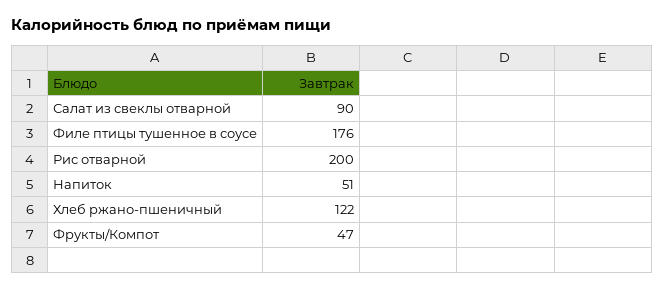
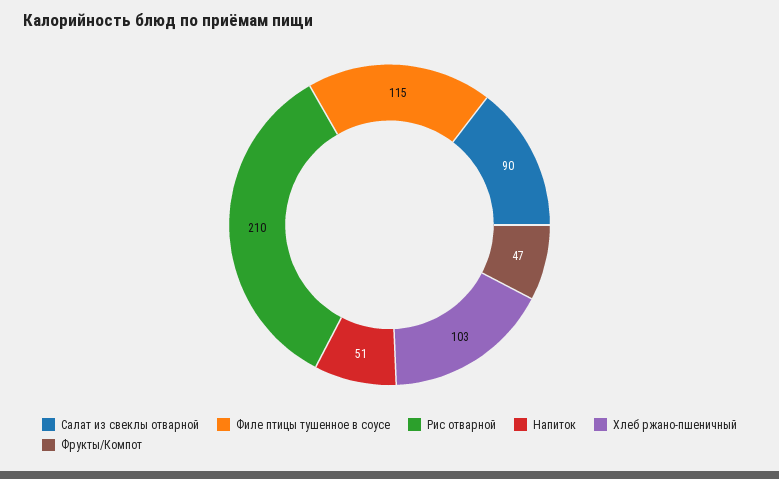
  {
    "Салат из свеклы отварной": 90,
-   "Филе птицы тушенное в соусе": 176,
+   "Филе птицы тушенное в соусе": 115,
-   "Рис отварной": 200,
+   "Рис отварной": 210,
    "Напиток": 51,
-   "Хлеб ржано-пшеничный": 122,
+   "Хлеб ржано-пшеничный": 103,
    "Фрукты/Компот": 47
  }

